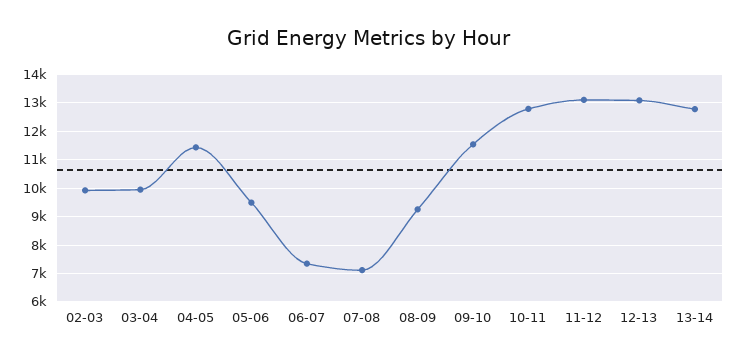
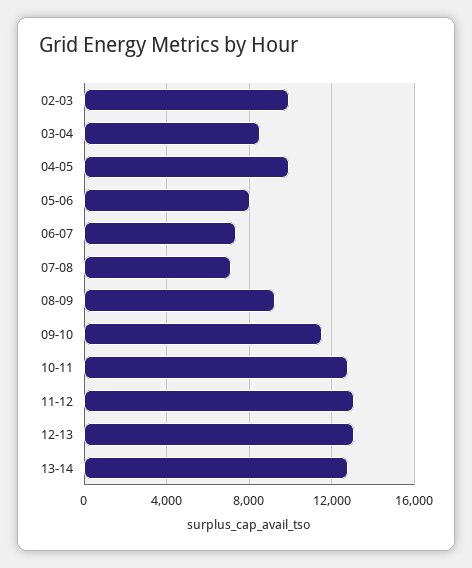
  {
    "02-03": 10000,
-   "03-04": 10000,
+   "03-04": 8500,
-   "04-05": 11500,
+   "04-05": 10000,
-   "05-06": 9500,
+   "05-06": 8000,
    "06-07": 7250,
    "07-08": 7000,
    "08-09": 9250,
    "09-10": 11500,
    "10-11": 12750,
    "11-12": 13000,
    "12-13": 13000,
    "13-14": 12750
  }

